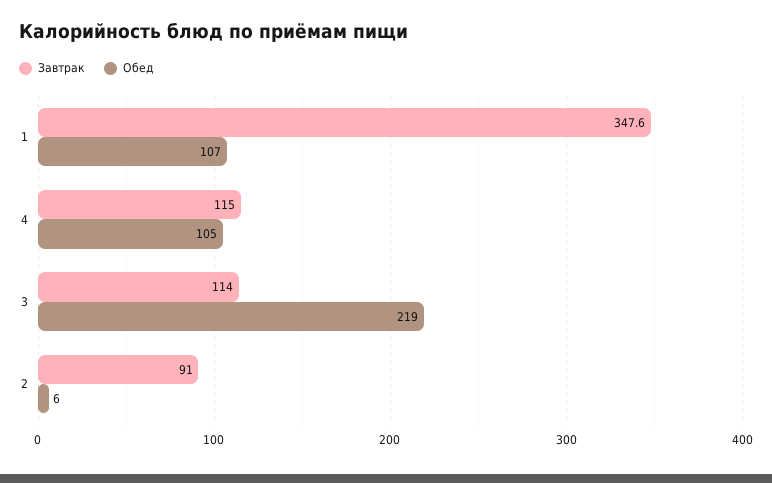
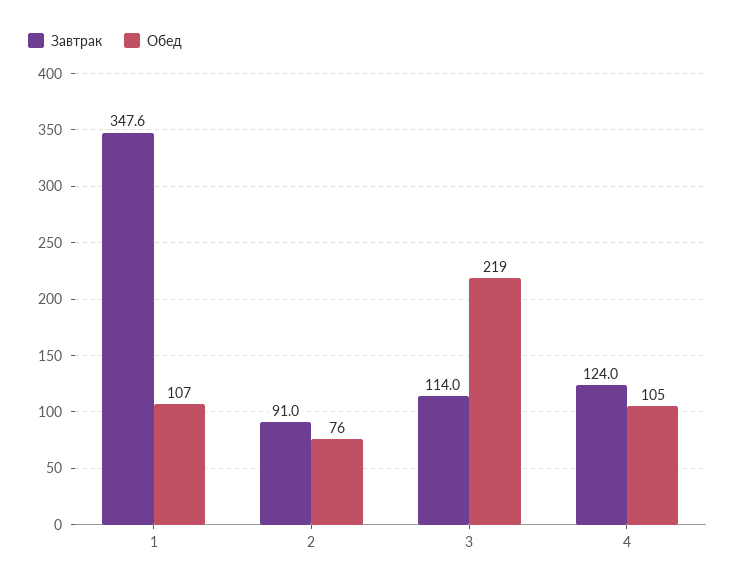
  {
    "Завтрак": {
      "1": 347.6,
-     "4": 115,
+     "4": 124,
      "3": 114,
      "2": 91
    },
    "Обед": {
      "1": 107,
      "4": 105,
      "3": 219,
-     "2": 6
+     "2": 76
    }
  }

